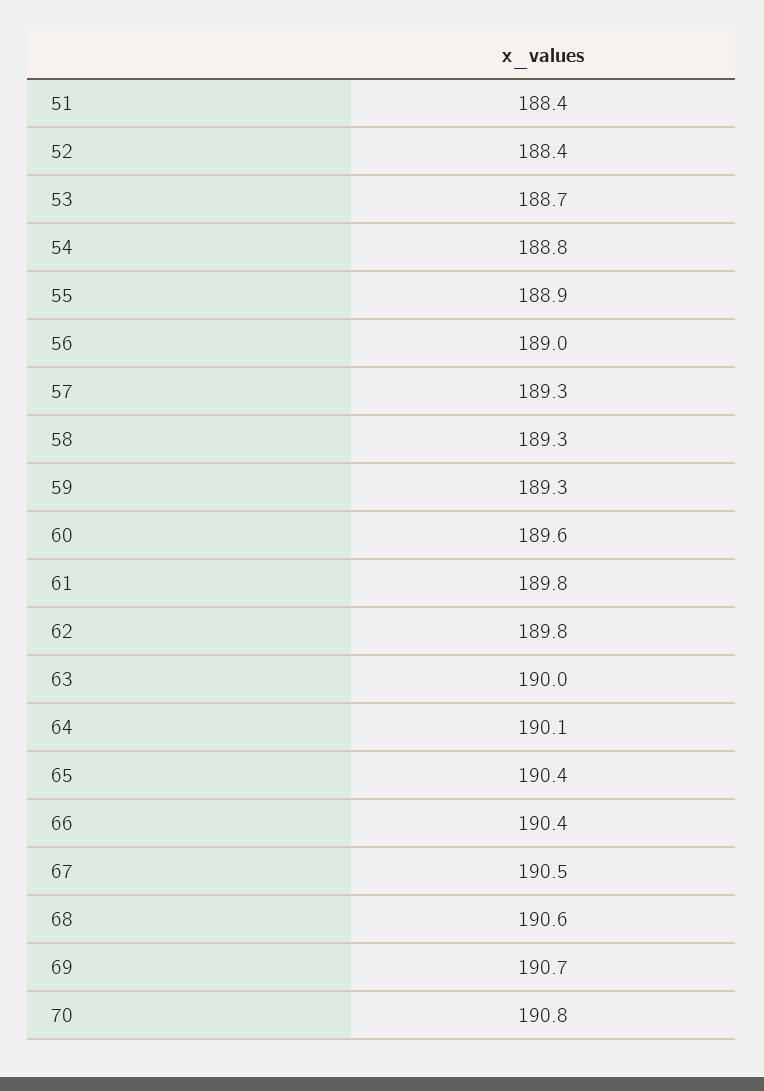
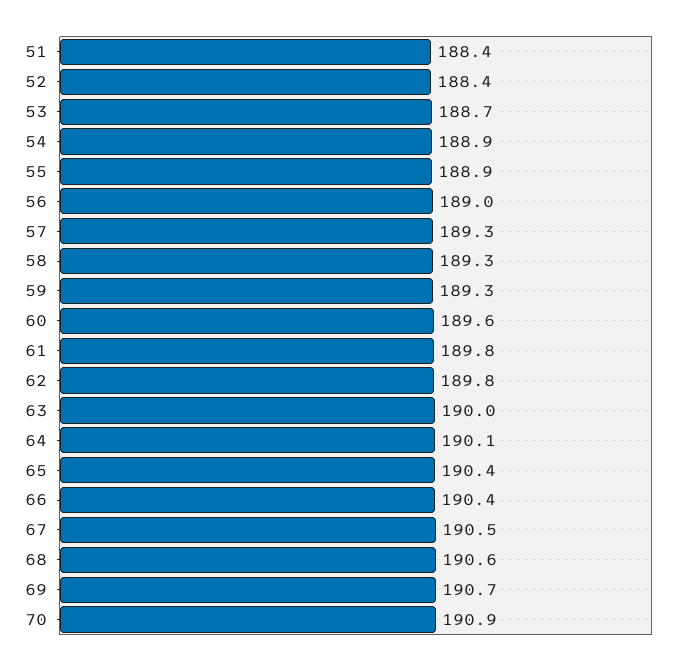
  {
    "51": 188.4,
    "52": 188.4,
    "53": 188.7,
-   "54": 188.8,
+   "54": 188.9,
    "55": 188.9,
    "56": 189,
    "57": 189.3,
    "58": 189.3,
    "59": 189.3,
    "60": 189.6,
    "61": 189.8,
    "62": 189.8,
    "63": 190,
    "64": 190.1,
    "65": 190.4,
    "66": 190.4,
    "67": 190.5,
    "68": 190.6,
    "69": 190.7,
-   "70": 190.8
+   "70": 190.9
  }

